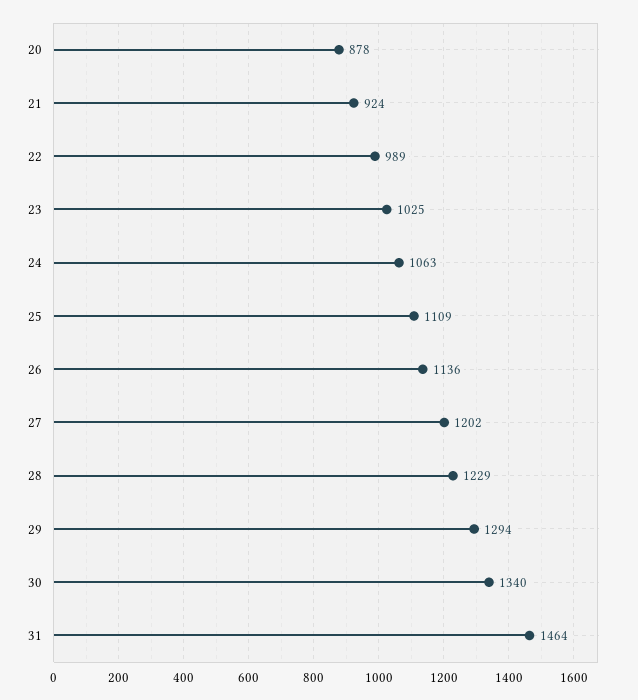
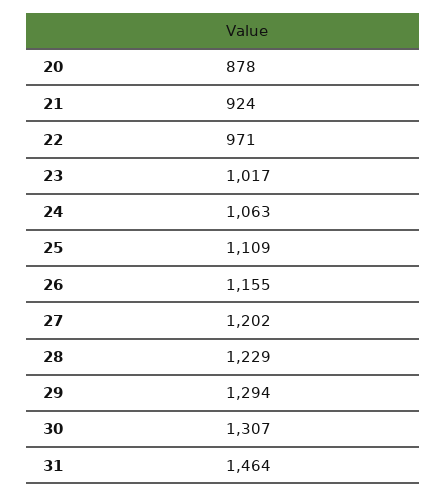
  {
    "20": 878,
    "21": 924,
-   "22": 989,
+   "22": 971,
-   "23": 1025,
+   "23": 1017,
    "24": 1063,
    "25": 1109,
-   "26": 1136,
+   "26": 1155,
    "27": 1202,
    "28": 1229,
    "29": 1294,
-   "30": 1340,
+   "30": 1307,
    "31": 1464
  }

